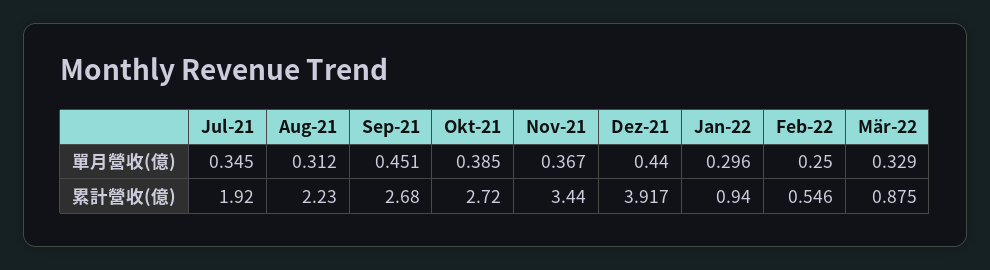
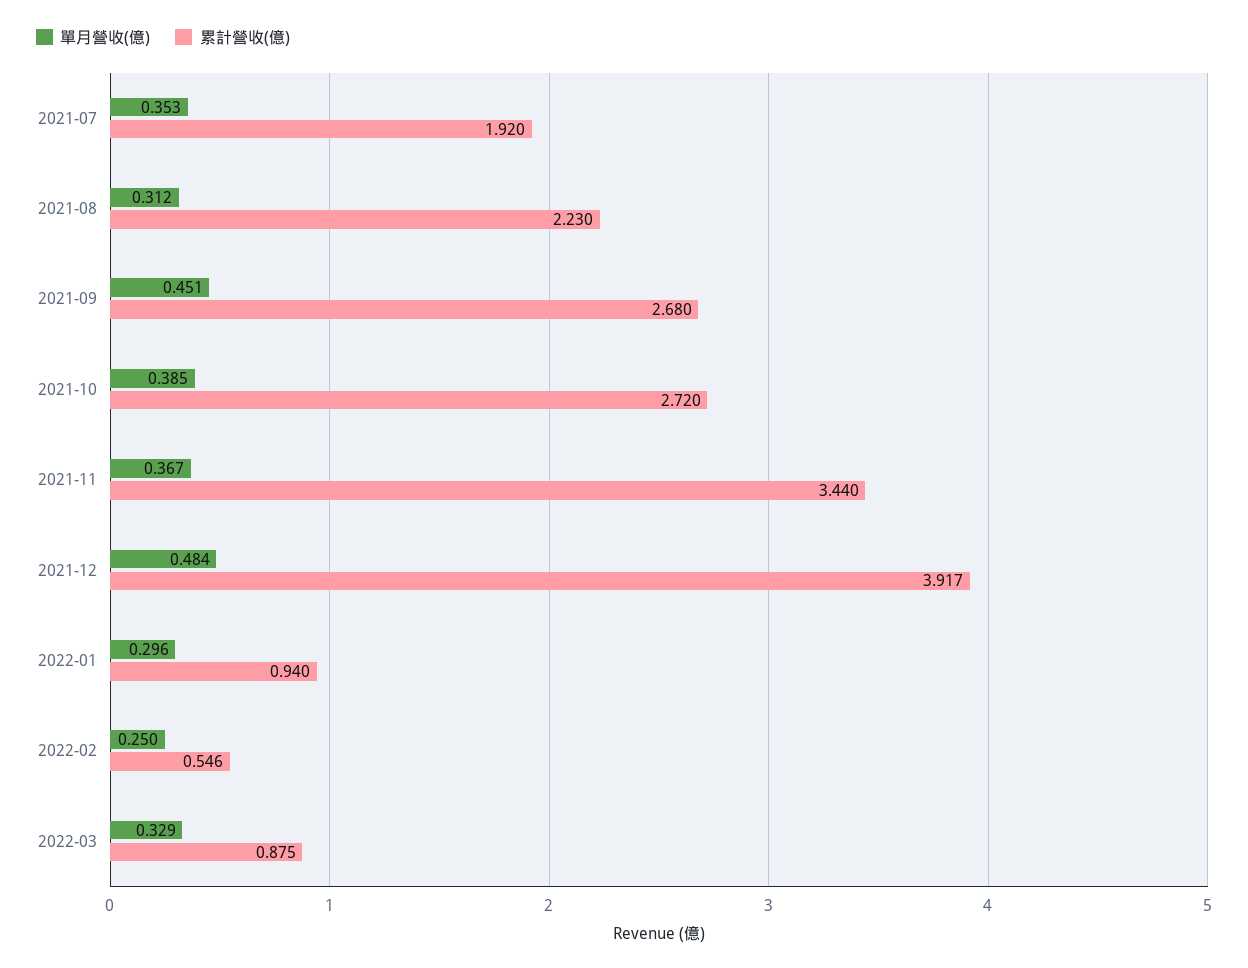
  {
    "單月營收(億)": {
-     "Jul-21": 0.345,
+     "Jul-21": 0.353,
      "Aug-21": 0.312,
      "Sep-21": 0.451,
      "Okt-21": 0.385,
      "Nov-21": 0.367,
-     "Dez-21": 0.44,
+     "Dez-21": 0.484,
      "Jan-22": 0.296,
      "Feb-22": 0.25,
      "Mär-22": 0.329
    },
    "累計營收(億)": {
      "Jul-21": 1.92,
      "Aug-21": 2.23,
      "Sep-21": 2.68,
      "Okt-21": 2.72,
      "Nov-21": 3.44,
      "Dez-21": 3.917,
      "Jan-22": 0.94,
      "Feb-22": 0.546,
      "Mär-22": 0.875
    }
  }

